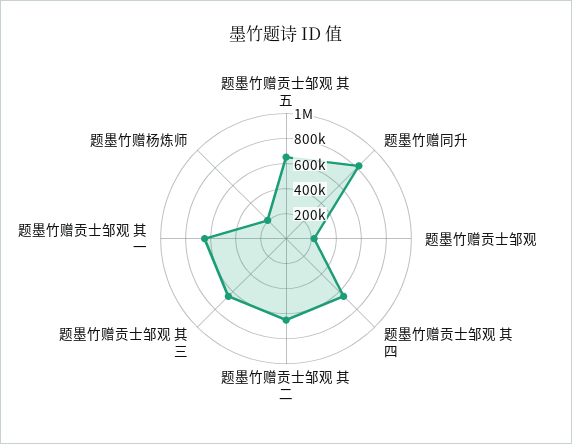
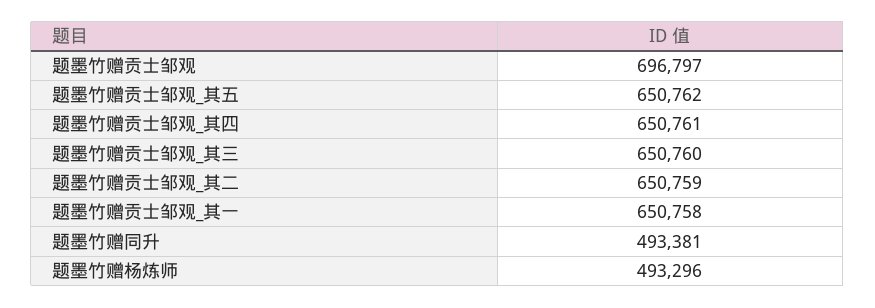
  {
    "题墨竹赠贡士邹观 其五": 650762,
-   "题墨竹赠同升": 800000,
+   "题墨竹赠同升": 493381,
-   "题墨竹赠贡士邹观": 200000,
+   "题墨竹赠贡士邹观": 696797,
    "题墨竹赠贡士邹观 其四": 650761,
    "题墨竹赠贡士邹观 其二": 650759,
    "题墨竹赠贡士邹观 其三": 650760,
    "题墨竹赠贡士邹观 其一": 650758,
-   "题墨竹赠杨炼师": 200000
+   "题墨竹赠杨炼师": 493296
  }

